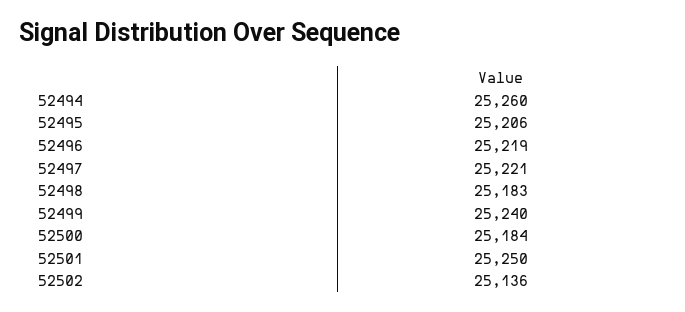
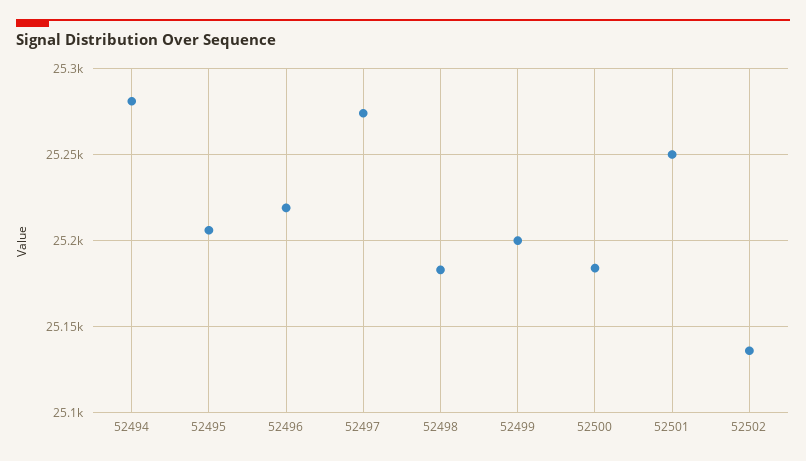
  {
-   "52494": 25260,
+   "52494": 25280,
    "52495": 25206,
    "52496": 25219,
-   "52497": 25221,
+   "52497": 25275,
    "52498": 25183,
-   "52499": 25240,
+   "52499": 25200,
    "52500": 25184,
    "52501": 25250,
    "52502": 25136
  }

